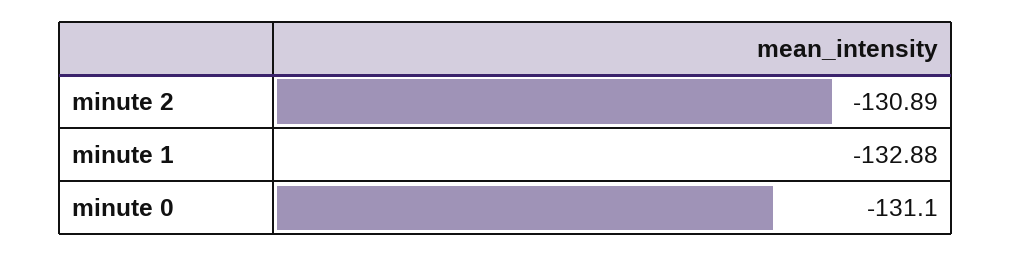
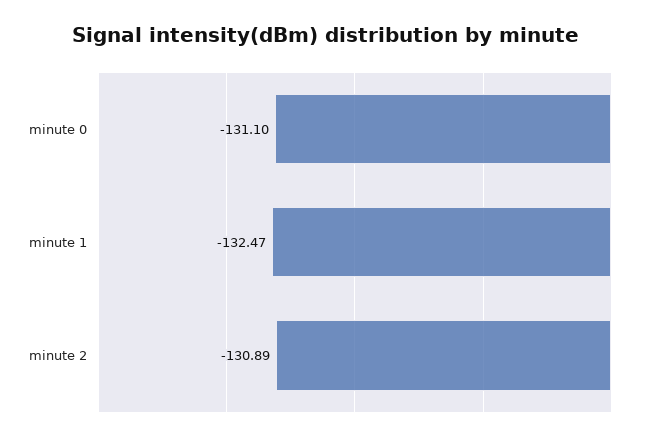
  {
    "minute 2": -130.89,
-   "minute 1": -132.88,
+   "minute 1": -132.47,
    "minute 0": -131.1
  }

